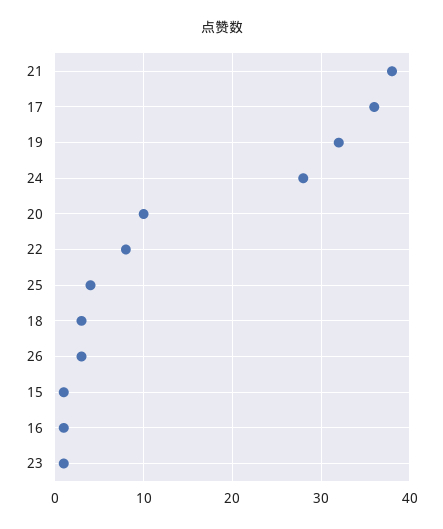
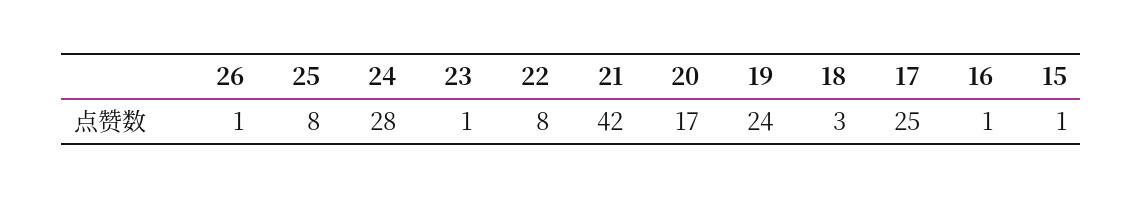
  {
-   "21": 38,
+   "21": 42,
-   "17": 36,
+   "17": 25,
-   "19": 32,
+   "19": 24,
    "24": 28,
-   "20": 10,
+   "20": 17,
    "22": 8,
-   "25": 4,
+   "25": 8,
    "18": 3,
-   "26": 3,
+   "26": 1,
    "15": 1,
    "16": 1,
    "23": 1
  }

